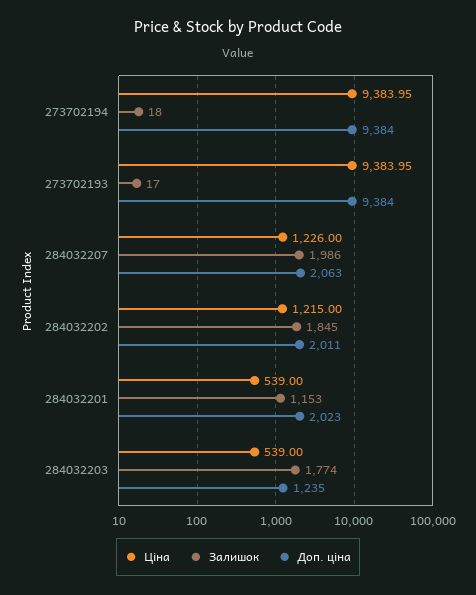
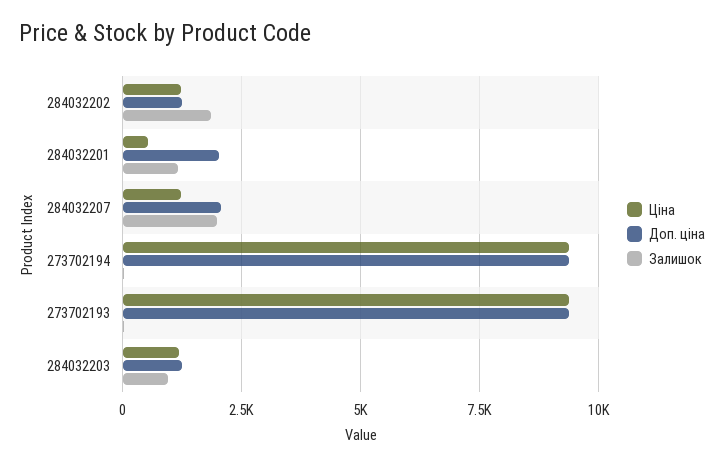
  {
    "Ціна": {
      "273702194": 9383.95,
      "273702193": 9383.95,
      "284032207": 1226,
      "284032202": 1215,
      "284032201": 539,
-     "284032203": 539
+     "284032203": 1250
    },
    "Залишок": {
      "273702194": 18,
      "273702193": 17,
      "284032207": 1986,
      "284032202": 1845,
      "284032201": 1153,
-     "284032203": 1774
+     "284032203": 1000
    },
    "Доп. ціна": {
      "273702194": 9384,
      "273702193": 9384,
      "284032207": 2063,
-     "284032202": 2011,
+     "284032202": 1250,
      "284032201": 2023,
      "284032203": 1235
    }
  }

